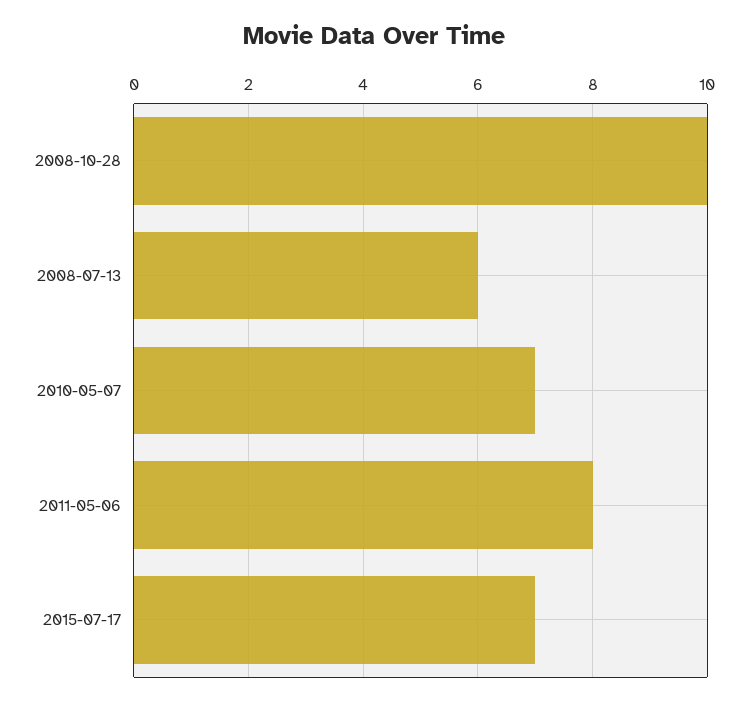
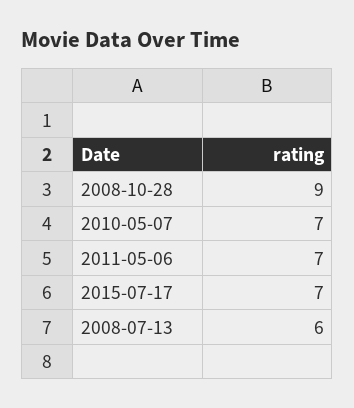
  {
-   "2008-10-28": 10,
+   "2008-10-28": 9,
    "2008-07-13": 6,
    "2010-05-07": 7,
-   "2011-05-06": 8,
+   "2011-05-06": 7,
    "2015-07-17": 7
  }

